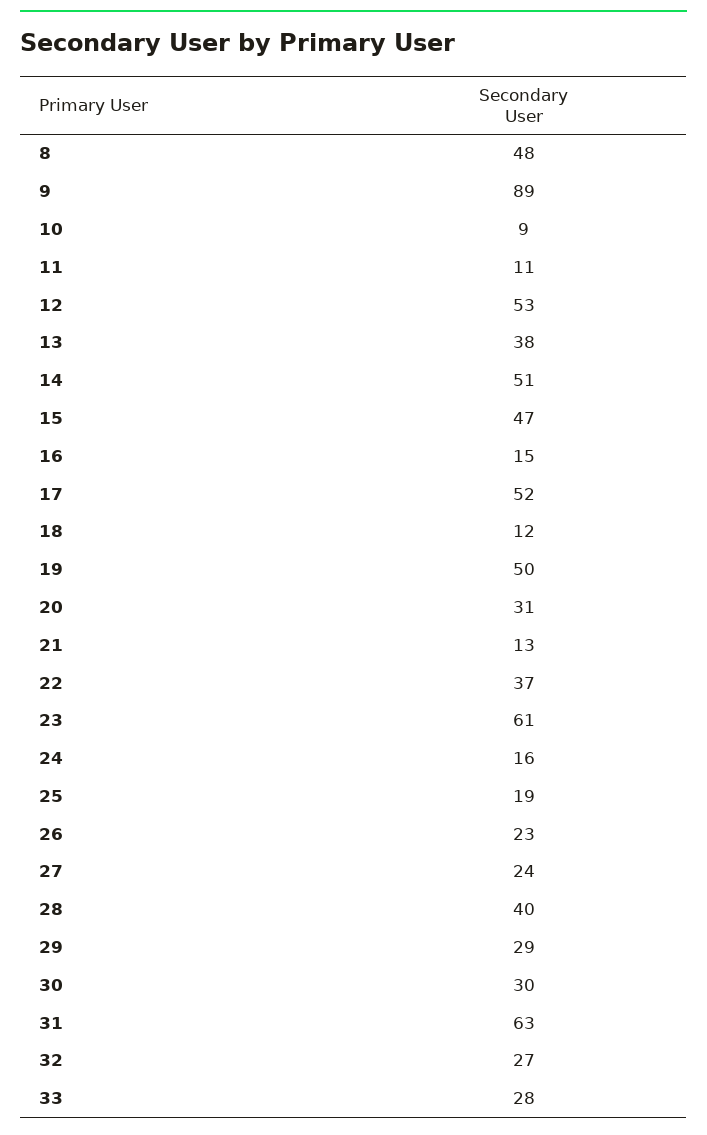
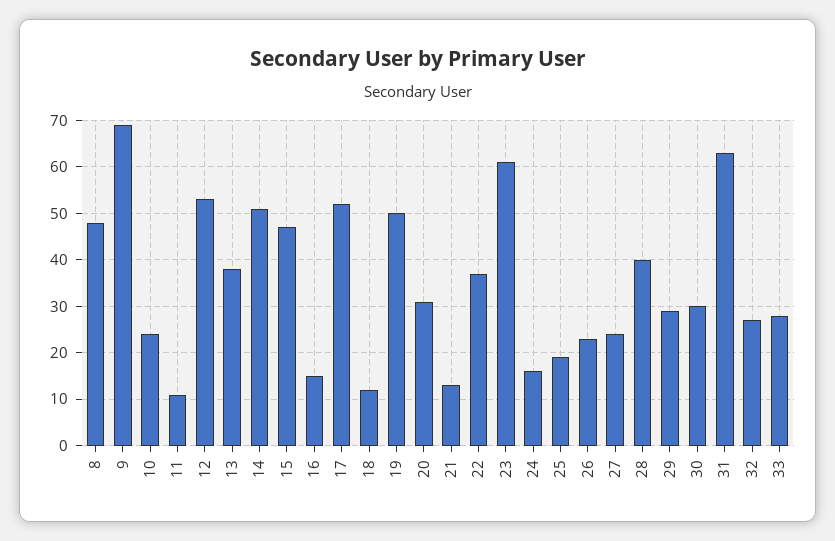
  {
    "8": 48,
-   "9": 89,
+   "9": 70,
-   "10": 9,
+   "10": 25,
    "11": 11,
    "12": 53,
    "13": 38,
    "14": 51,
    "15": 47,
    "16": 15,
    "17": 52,
    "18": 12,
    "19": 50,
    "20": 31,
    "21": 13,
    "22": 37,
    "23": 61,
    "24": 16,
    "25": 19,
    "26": 23,
    "27": 24,
    "28": 40,
    "29": 29,
    "30": 30,
    "31": 63,
    "32": 27,
    "33": 28
  }

